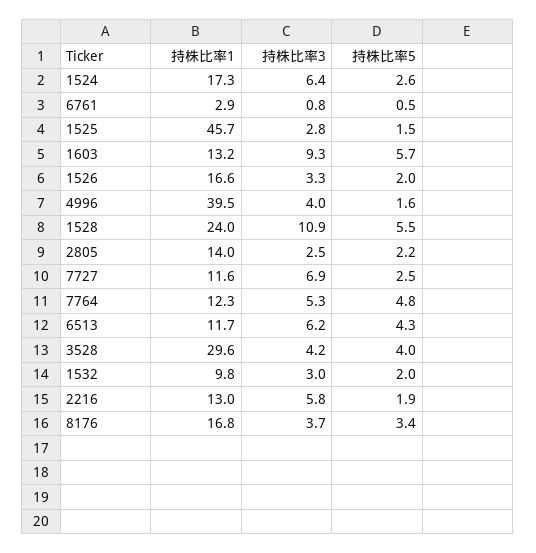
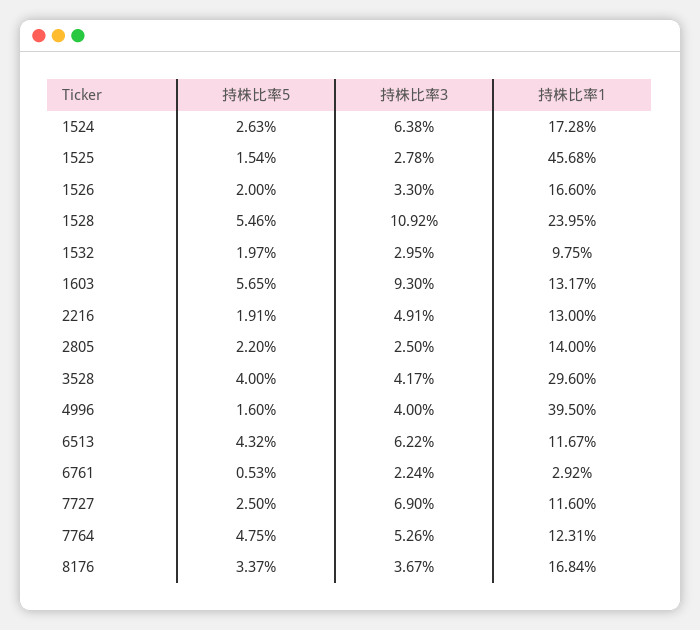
  {
    "持株比率1": {
      "1524": 17.28,
      "6761": 2.92,
      "1525": 45.68,
      "1603": 13.17,
      "1526": 16.6,
      "4996": 39.5,
      "1528": 23.95,
      "2805": 14,
      "7727": 11.6,
      "7764": 12.31,
      "6513": 11.67,
      "3528": 29.6,
      "1532": 9.75,
      "2216": 13,
      "8176": 16.84
    },
    "持株比率3": {
      "1524": 6.38,
-     "6761": 0.8,
+     "6761": 2.24,
      "1525": 2.78,
      "1603": 9.3,
      "1526": 3.3,
      "4996": 4,
      "1528": 10.92,
      "2805": 2.5,
      "7727": 6.9,
      "7764": 5.26,
      "6513": 6.22,
      "3528": 4.17,
      "1532": 2.95,
-     "2216": 5.8,
+     "2216": 4.91,
      "8176": 3.67
    },
    "持株比率5": {
      "1524": 2.63,
      "6761": 0.53,
      "1525": 1.54,
      "1603": 5.65,
      "1526": 2,
      "4996": 1.6,
      "1528": 5.46,
      "2805": 2.2,
      "7727": 2.5,
      "7764": 4.75,
      "6513": 4.32,
      "3528": 4,
      "1532": 1.97,
      "2216": 1.91,
      "8176": 3.37
    }
  }

